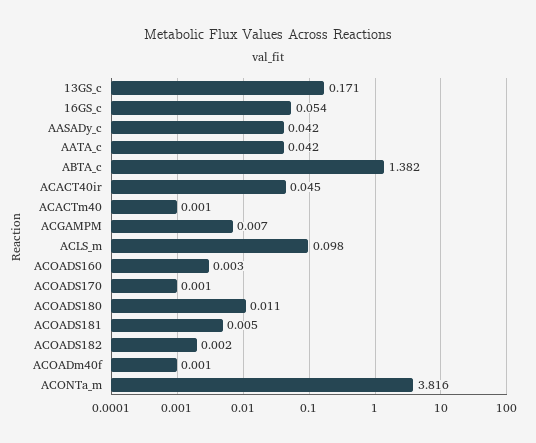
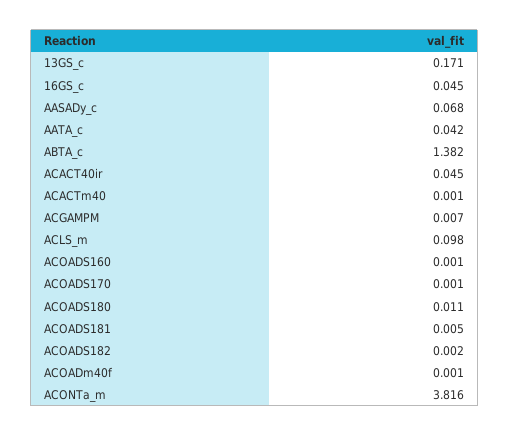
  {
    "13GS_c": 0.171,
-   "16GS_c": 0.054,
+   "16GS_c": 0.045,
-   "AASADy_c": 0.042,
+   "AASADy_c": 0.068,
    "AATA_c": 0.042,
    "ABTA_c": 1.382,
    "ACACT40ir": 0.045,
    "ACACTm40": 0.001,
    "ACGAMPM": 0.007,
    "ACLS_m": 0.098,
-   "ACOADS160": 0.003,
+   "ACOADS160": 0.001,
    "ACOADS170": 0.001,
    "ACOADS180": 0.011,
    "ACOADS181": 0.005,
    "ACOADS182": 0.002,
    "ACOADm40f": 0.001,
    "ACONTa_m": 3.816
  }

